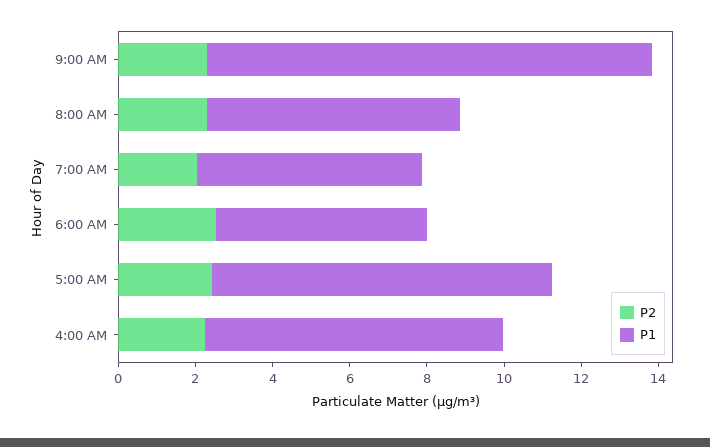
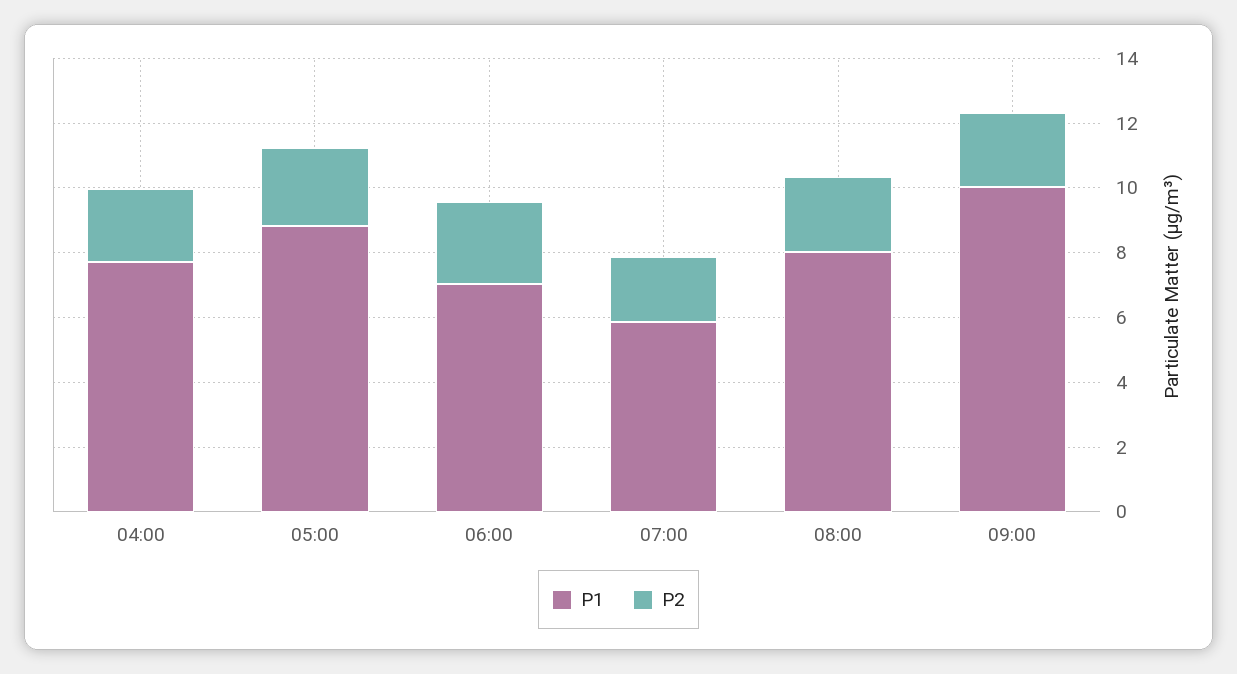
  {
    "P2": {
      "9:00 AM": 2.5,
      "8:00 AM": 2.5,
      "7:00 AM": 2,
      "6:00 AM": 2.5,
      "5:00 AM": 2.5,
      "4:00 AM": 2.5
    },
    "P1": {
-     "9:00 AM": 11.5,
+     "9:00 AM": 10,
-     "8:00 AM": 6.5,
+     "8:00 AM": 8,
      "7:00 AM": 6,
-     "6:00 AM": 5.5,
+     "6:00 AM": 7,
      "5:00 AM": 9,
      "4:00 AM": 7.5
    }
  }

